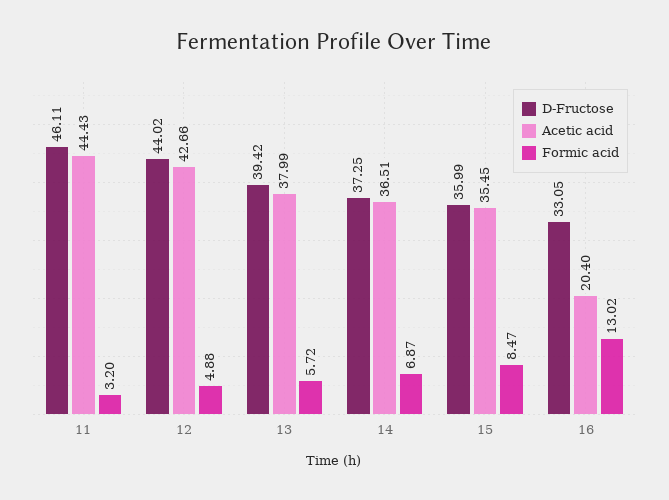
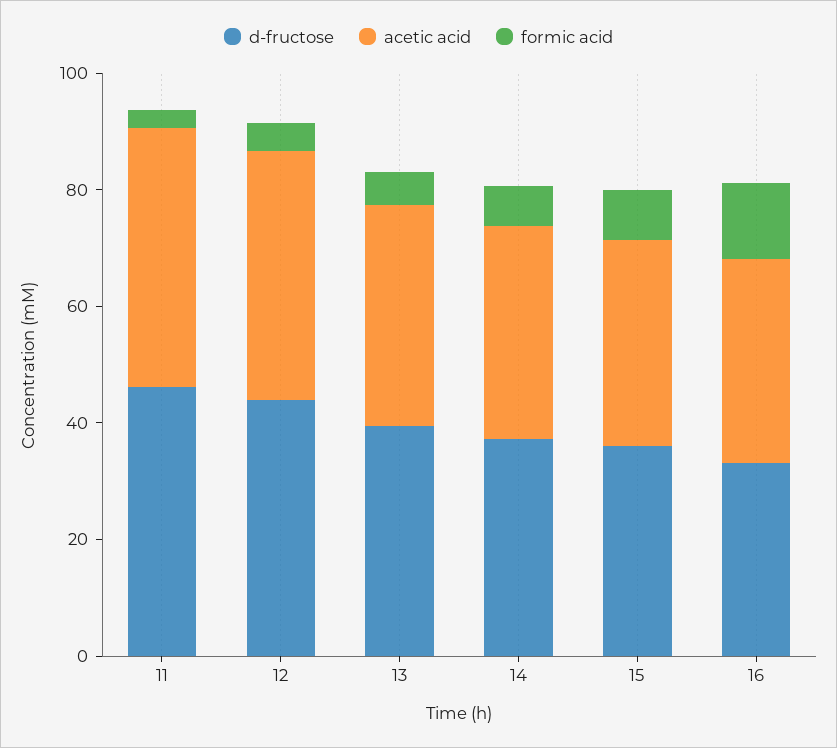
  {
    "D-Fructose": {
      "11": 46.11,
      "12": 44.02,
      "13": 39.42,
      "14": 37.25,
      "15": 35.99,
      "16": 33.05
    },
    "Acetic acid": {
      "11": 44.43,
      "12": 42.66,
      "13": 37.99,
      "14": 36.51,
      "15": 35.45,
-     "16": 20.4
+     "16": 35
    },
    "Formic acid": {
      "11": 3.2,
      "12": 4.88,
      "13": 5.72,
      "14": 6.87,
      "15": 8.47,
      "16": 13.02
    }
  }

